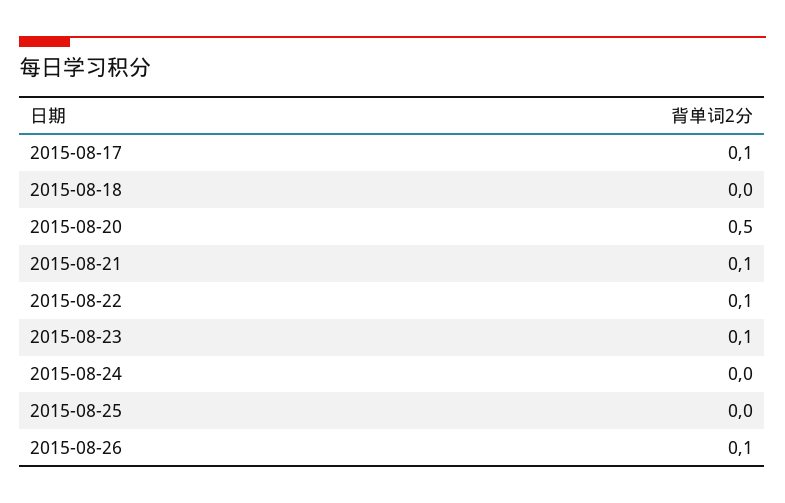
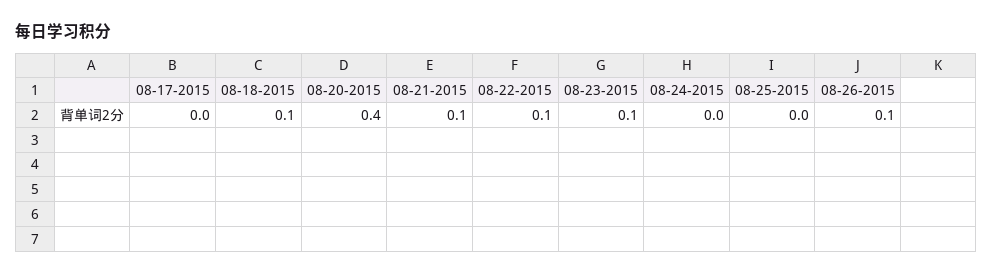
  {
-   "2015-08-17": 0.1,
+   "2015-08-17": 0,
-   "2015-08-18": 0,
+   "2015-08-18": 0.1,
-   "2015-08-20": 0.5,
+   "2015-08-20": 0.4,
    "2015-08-21": 0.1,
    "2015-08-22": 0.1,
    "2015-08-23": 0.1,
    "2015-08-24": 0,
    "2015-08-25": 0,
    "2015-08-26": 0.1
  }

